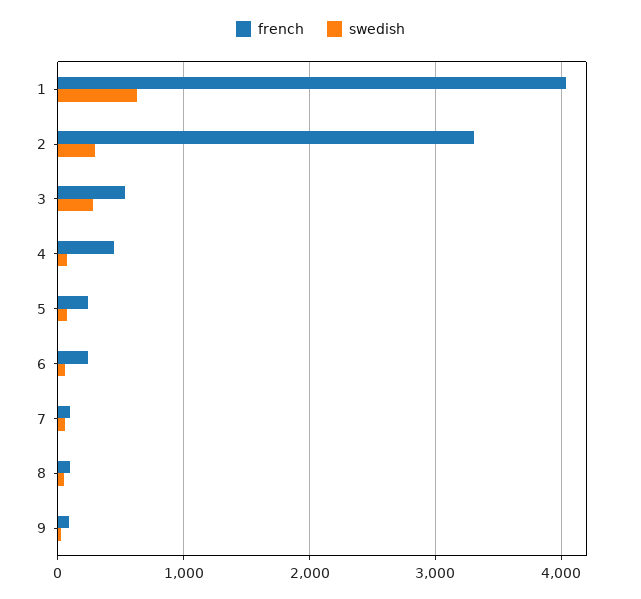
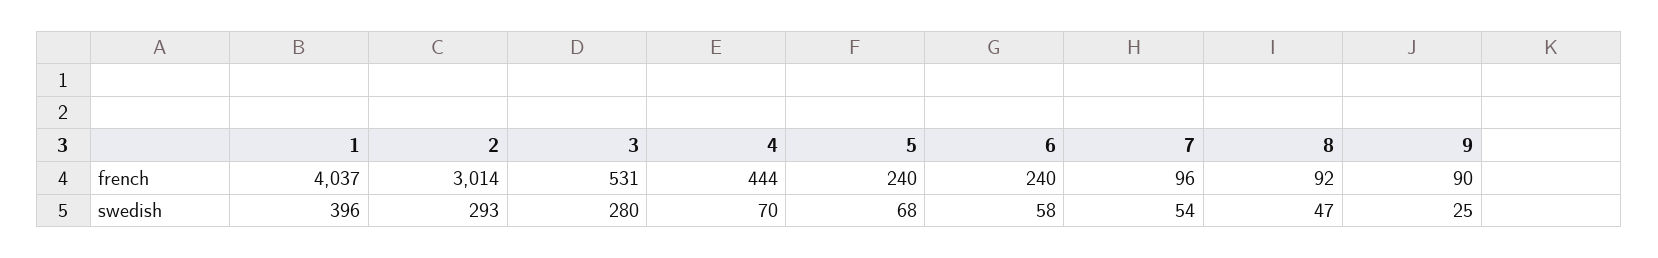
  {
    "french": {
      "1": 4037,
-     "2": 3300,
+     "2": 3014,
      "3": 531,
      "4": 444,
      "5": 240,
      "6": 240,
      "7": 96,
      "8": 92,
      "9": 90
    },
    "swedish": {
-     "1": 600,
+     "1": 396,
      "2": 293,
      "3": 280,
      "4": 70,
      "5": 68,
      "6": 58,
      "7": 54,
      "8": 47,
      "9": 25
    }
  }

